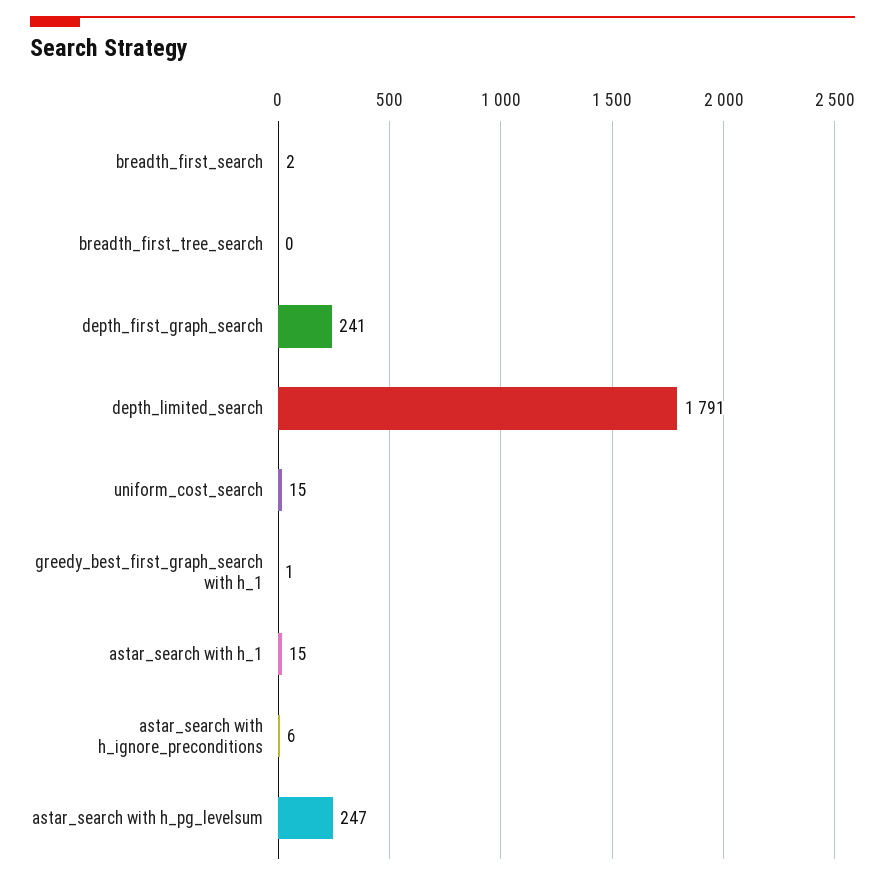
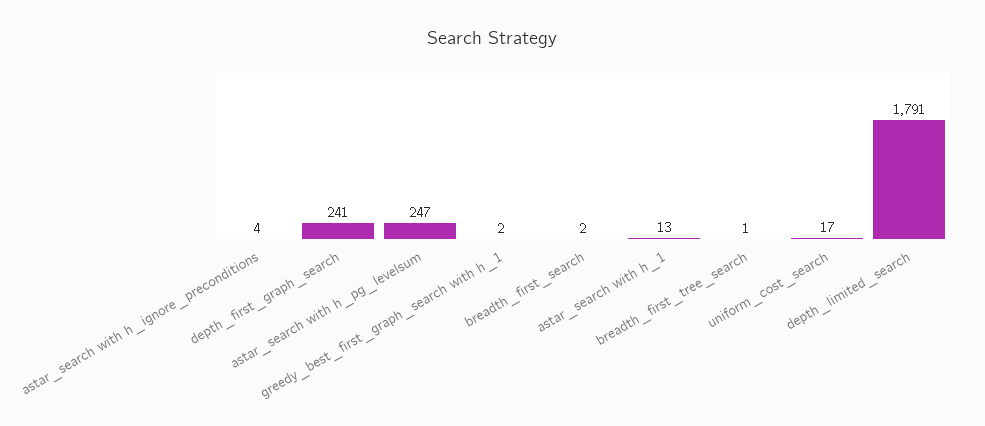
  {
    "breadth_first_search": 2,
-   "breadth_first_tree_search": 0,
+   "breadth_first_tree_search": 1,
    "depth_first_graph_search": 241,
    "depth_limited_search": 1791,
-   "uniform_cost_search": 15,
+   "uniform_cost_search": 17,
-   "greedy_best_first_graph_search with h_1": 1,
+   "greedy_best_first_graph_search with h_1": 2,
-   "astar_search with h_1": 15,
+   "astar_search with h_1": 13,
-   "astar_search with h_ignore_preconditions": 6,
+   "astar_search with h_ignore_preconditions": 4,
    "astar_search with h_pg_levelsum": 247
  }

